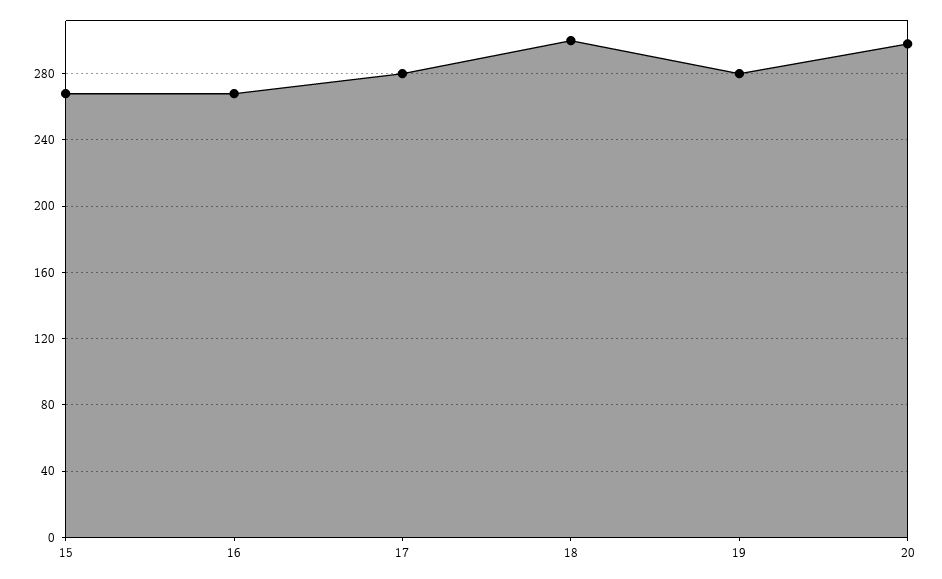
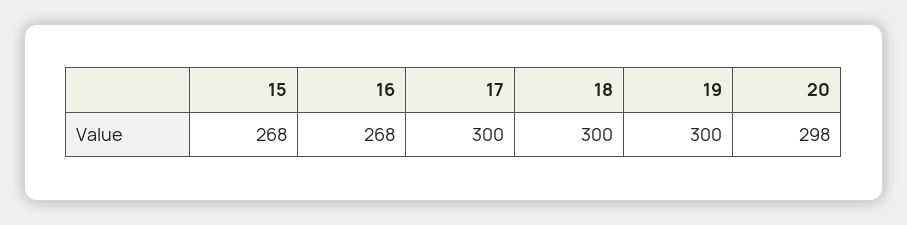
  {
    "15": 268,
    "16": 268,
-   "17": 280,
+   "17": 300,
    "18": 300,
-   "19": 280,
+   "19": 300,
    "20": 298
  }

